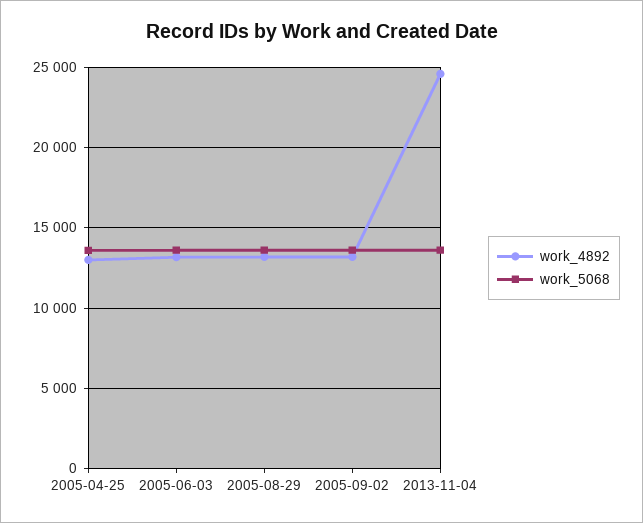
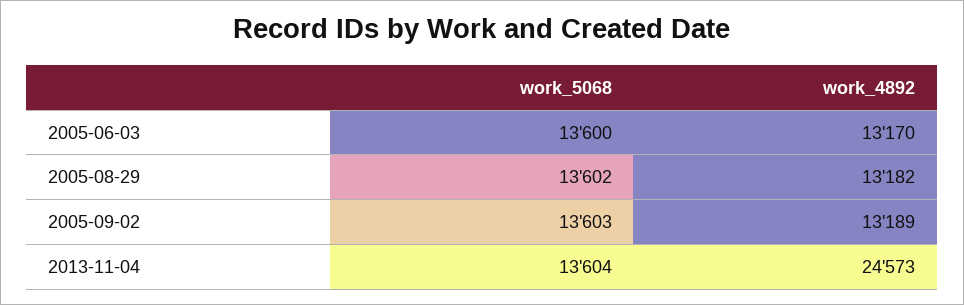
  {
    "work_4892": {
-     "2005-04-25": 13000,
      "2005-06-03": 13170,
      "2005-08-29": 13182,
      "2005-09-02": 13189,
      "2013-11-04": 24573
    },
    "work_5068": {
-     "2005-04-25": 13500,
      "2005-06-03": 13600,
      "2005-08-29": 13602,
      "2005-09-02": 13603,
      "2013-11-04": 13604
    }
  }

